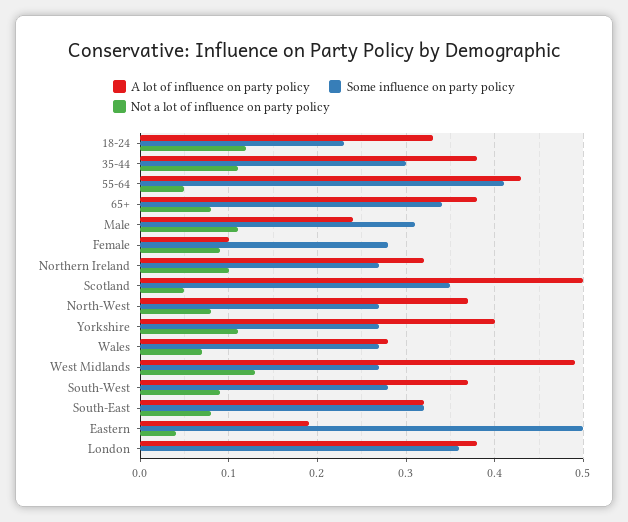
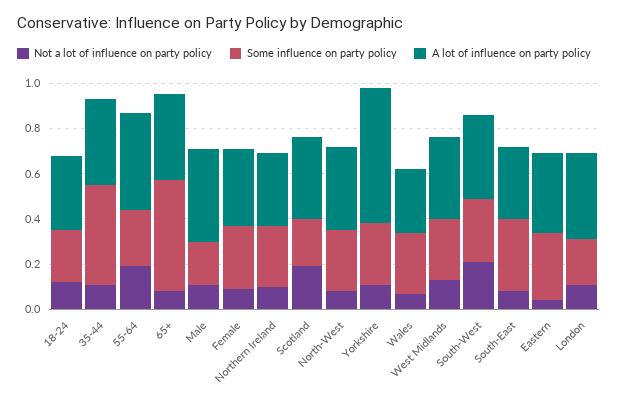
  {
    "A lot of influence on party policy": {
      "18-24": 0.33,
      "35-44": 0.38,
      "55-64": 0.43,
      "65+": 0.38,
-     "Male": 0.24,
+     "Male": 0.4,
-     "Female": 0.1,
+     "Female": 0.35,
      "Northern Ireland": 0.32,
-     "Scotland": 0.5,
+     "Scotland": 0.35,
      "North-West": 0.37,
-     "Yorkshire": 0.4,
+     "Yorkshire": 0.6,
      "Wales": 0.28,
-     "West Midlands": 0.49,
+     "West Midlands": 0.35,
      "South-West": 0.37,
      "South-East": 0.32,
-     "Eastern": 0.19,
+     "Eastern": 0.35,
      "London": 0.38
    },
    "Some influence on party policy": {
      "18-24": 0.23,
-     "35-44": 0.3,
+     "35-44": 0.45,
-     "55-64": 0.41,
+     "55-64": 0.25,
-     "65+": 0.34,
+     "65+": 0.5,
-     "Male": 0.31,
+     "Male": 0.2,
      "Female": 0.28,
      "Northern Ireland": 0.27,
-     "Scotland": 0.35,
+     "Scotland": 0.2,
      "North-West": 0.27,
      "Yorkshire": 0.27,
      "Wales": 0.27,
      "West Midlands": 0.27,
      "South-West": 0.28,
      "South-East": 0.32,
-     "Eastern": 0.5,
+     "Eastern": 0.3,
-     "London": 0.36
+     "London": 0.2
    },
    "Not a lot of influence on party policy": {
      "18-24": 0.12,
      "35-44": 0.11,
-     "55-64": 0.05,
+     "55-64": 0.2,
      "65+": 0.08,
      "Male": 0.11,
      "Female": 0.09,
      "Northern Ireland": 0.1,
-     "Scotland": 0.05,
+     "Scotland": 0.2,
      "North-West": 0.08,
      "Yorkshire": 0.11,
      "Wales": 0.07,
      "West Midlands": 0.13,
-     "South-West": 0.09,
+     "South-West": 0.2,
      "South-East": 0.08,
      "Eastern": 0.04,
-     "London": 0
+     "London": 0.1
    }
  }

